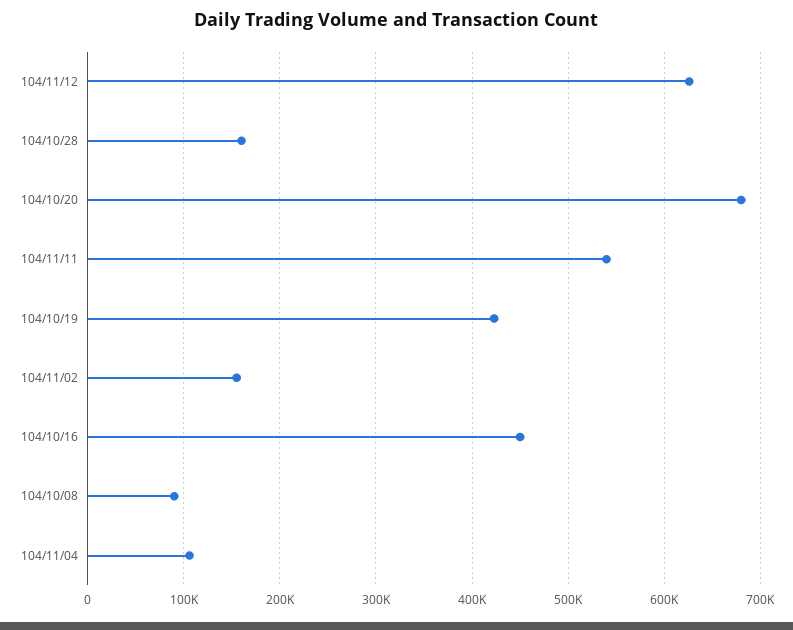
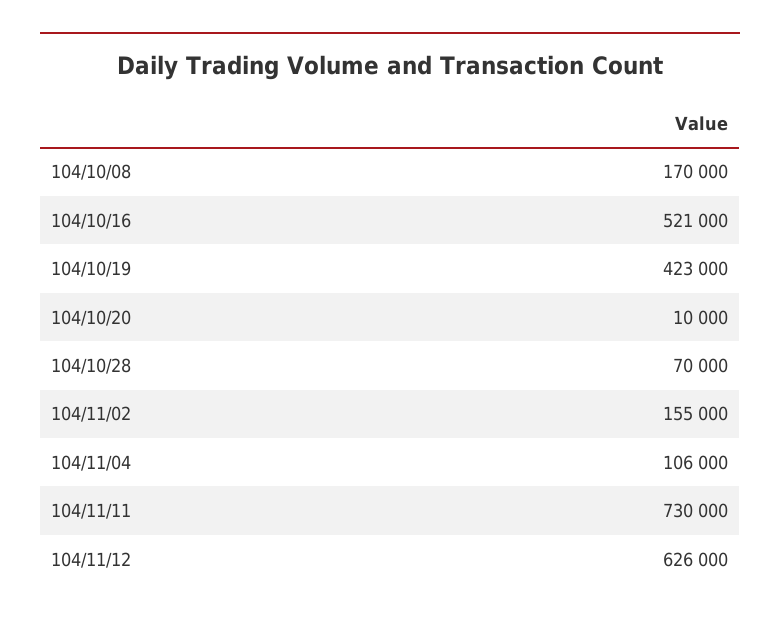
  {
    "104/11/12": 626000,
-   "104/10/28": 160000,
+   "104/10/28": 70000,
-   "104/10/20": 680000,
+   "104/10/20": 10000,
-   "104/11/11": 540000,
+   "104/11/11": 730000,
    "104/10/19": 423000,
    "104/11/02": 155000,
-   "104/10/16": 450000,
+   "104/10/16": 521000,
-   "104/10/08": 90000,
+   "104/10/08": 170000,
    "104/11/04": 106000
  }

